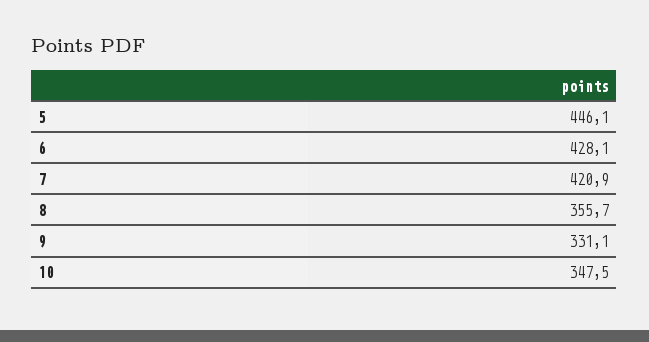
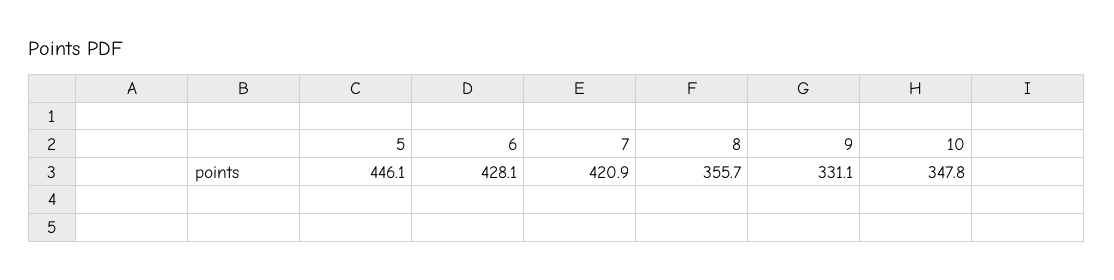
  {
    "5": 446.1,
    "6": 428.1,
    "7": 420.9,
    "8": 355.7,
    "9": 331.1,
-   "10": 347.5
+   "10": 347.8
  }

